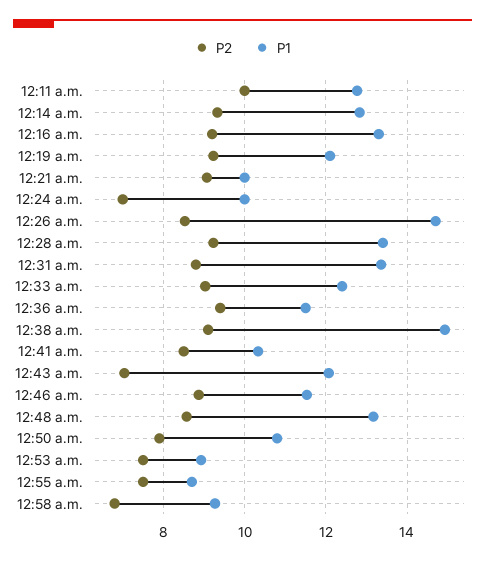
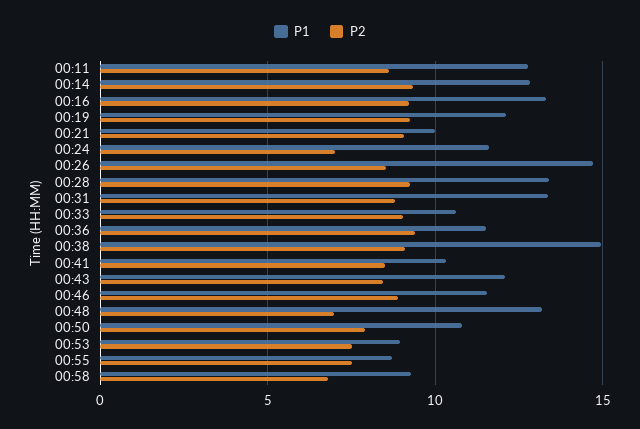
  {
    "P2": {
-     "12:11 a.m.": 10,
+     "12:11 a.m.": 8.5,
      "12:14 a.m.": 9.4,
      "12:16 a.m.": 9.2,
      "12:19 a.m.": 9.2,
      "12:21 a.m.": 9,
      "12:24 a.m.": 7,
      "12:26 a.m.": 8.6,
      "12:28 a.m.": 9.2,
      "12:31 a.m.": 8.8,
      "12:33 a.m.": 9,
      "12:36 a.m.": 9.4,
      "12:38 a.m.": 9.2,
      "12:41 a.m.": 8.6,
-     "12:43 a.m.": 7,
+     "12:43 a.m.": 8.5,
      "12:46 a.m.": 8.8,
-     "12:48 a.m.": 8.6,
+     "12:48 a.m.": 7,
      "12:50 a.m.": 8,
      "12:53 a.m.": 7.6,
      "12:55 a.m.": 7.6,
      "12:58 a.m.": 6.8
    },
    "P1": {
      "12:11 a.m.": 12.8,
      "12:14 a.m.": 12.8,
      "12:16 a.m.": 13.4,
      "12:19 a.m.": 12.2,
      "12:21 a.m.": 10,
-     "12:24 a.m.": 10,
+     "12:24 a.m.": 11.5,
      "12:26 a.m.": 14.8,
      "12:28 a.m.": 13.4,
      "12:31 a.m.": 13.4,
-     "12:33 a.m.": 12.4,
+     "12:33 a.m.": 10.5,
      "12:36 a.m.": 11.6,
      "12:38 a.m.": 15,
      "12:41 a.m.": 10.4,
      "12:43 a.m.": 12,
      "12:46 a.m.": 11.6,
      "12:48 a.m.": 13.2,
      "12:50 a.m.": 10.8,
      "12:53 a.m.": 9,
      "12:55 a.m.": 8.8,
      "12:58 a.m.": 9.2
    }
  }

